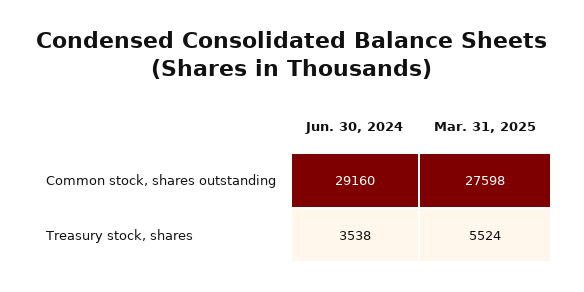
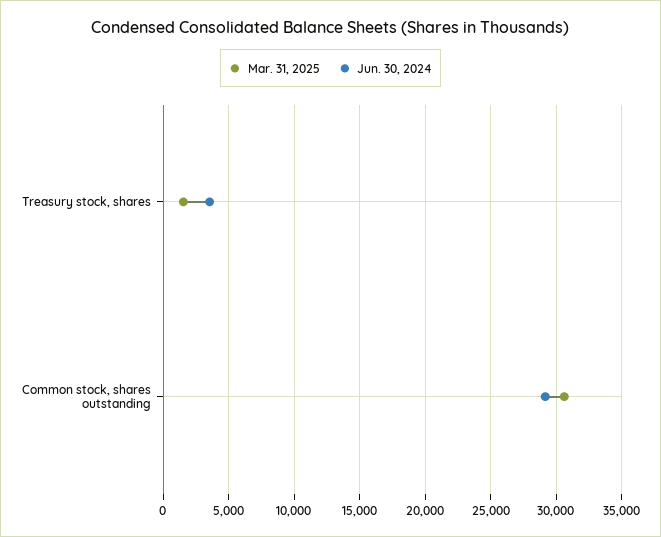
  {
    "Jun. 30, 2024": {
      "Common stock, shares outstanding": 29160,
      "Treasury stock, shares": 3538
    },
    "Mar. 31, 2025": {
-     "Common stock, shares outstanding": 27598,
+     "Common stock, shares outstanding": 30500,
-     "Treasury stock, shares": 5524
+     "Treasury stock, shares": 1500
    }
  }

